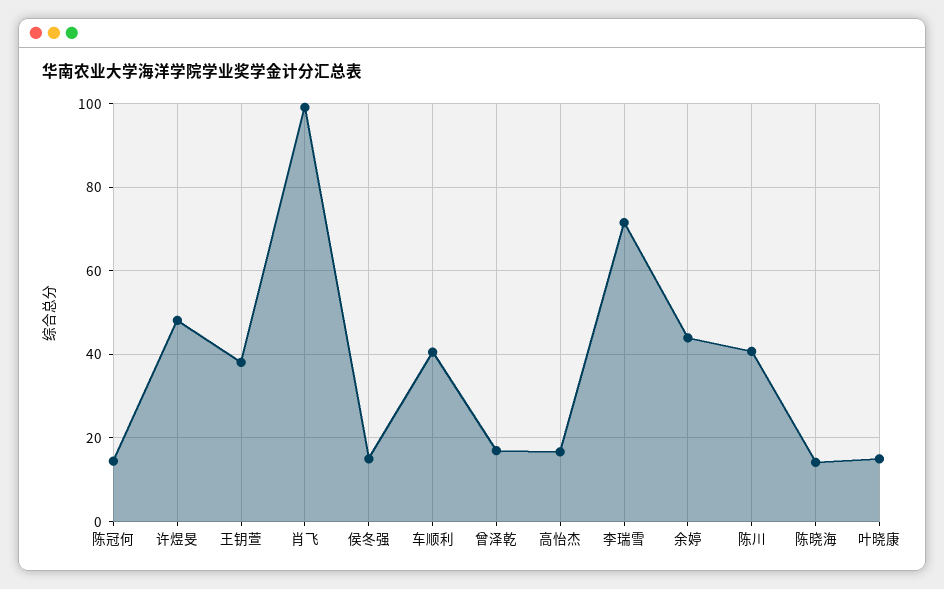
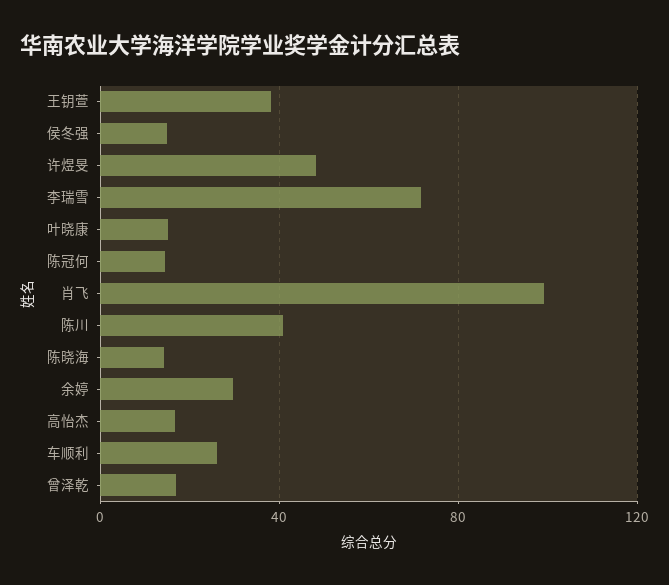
  {
    "陈冠何": 14,
    "许煜旻": 48,
    "王钥萱": 38,
    "肖飞": 100,
    "侯冬强": 14,
-   "车顺利": 40,
+   "车顺利": 25,
    "曾泽乾": 16,
    "高怡杰": 16,
    "李瑞雪": 72,
-   "余婷": 44,
+   "余婷": 30,
    "陈川": 40,
    "陈晓海": 14,
    "叶晓康": 16
  }

